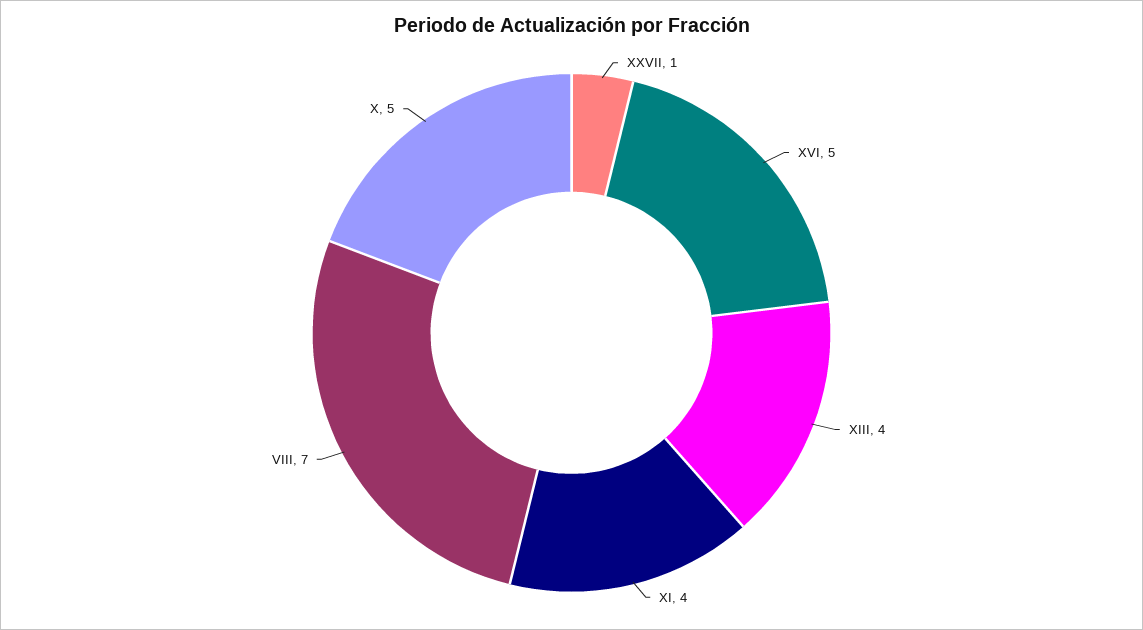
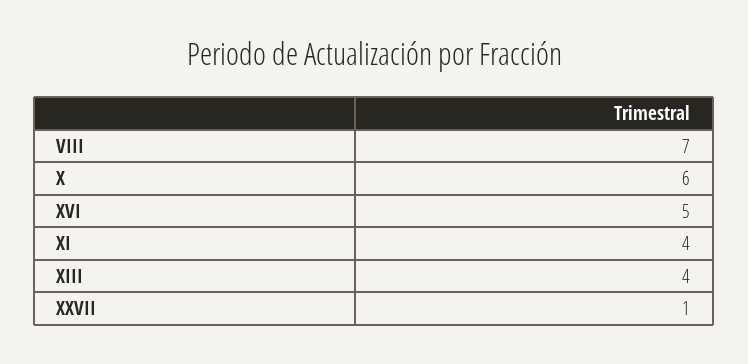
  {
    "XXVII": 1,
    "XVI": 5,
    "XIII": 4,
    "XI": 4,
    "VIII": 7,
-   "X": 5
+   "X": 6
  }

